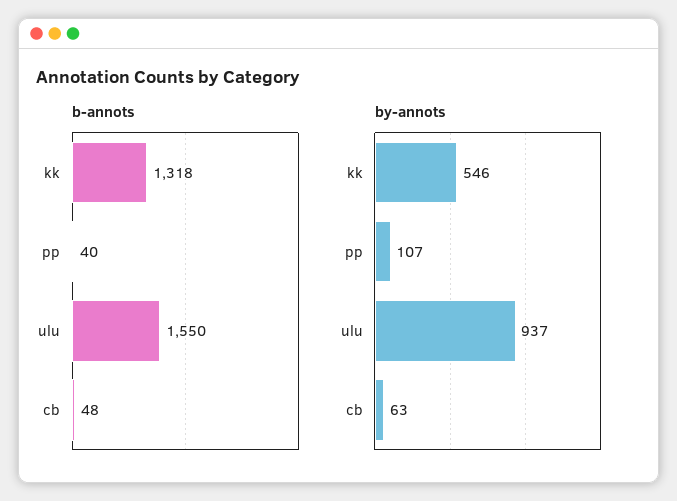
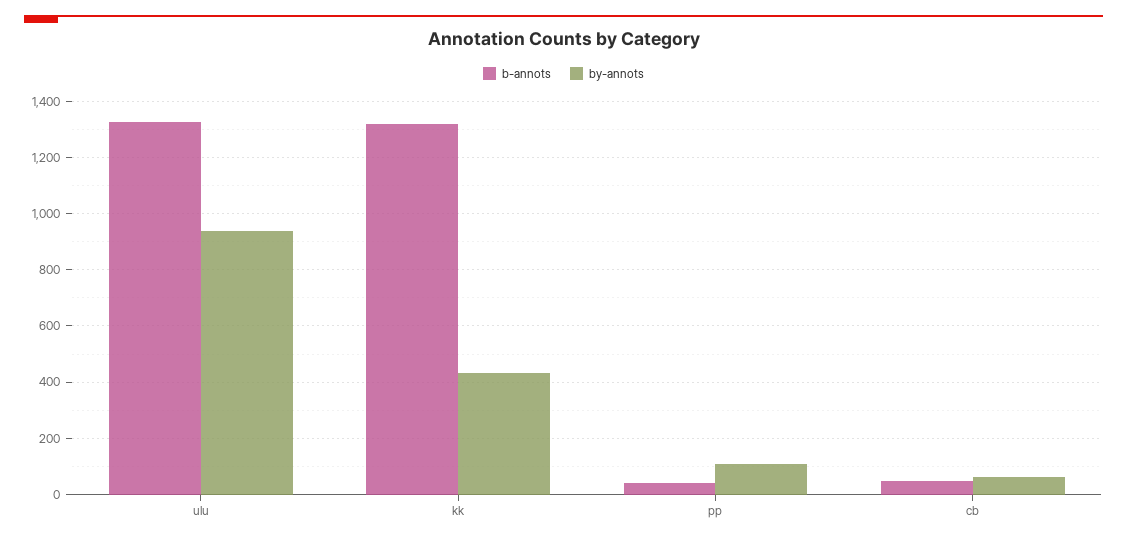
  {
    "b-annots": {
      "kk": 1318,
      "pp": 40,
-     "ulu": 1550,
+     "ulu": 1325,
      "cb": 48
    },
    "by-annots": {
-     "kk": 546,
+     "kk": 425,
      "pp": 107,
      "ulu": 937,
      "cb": 63
    }
  }

